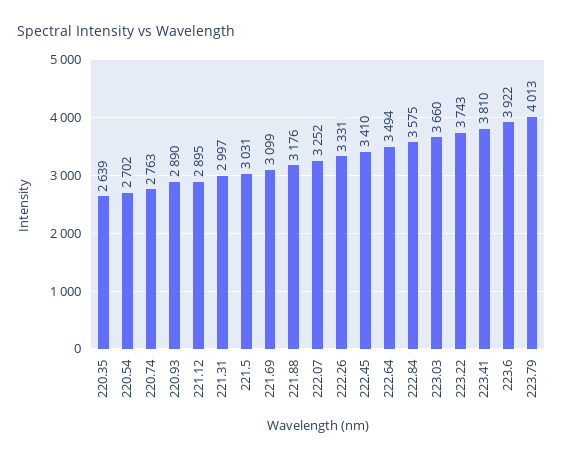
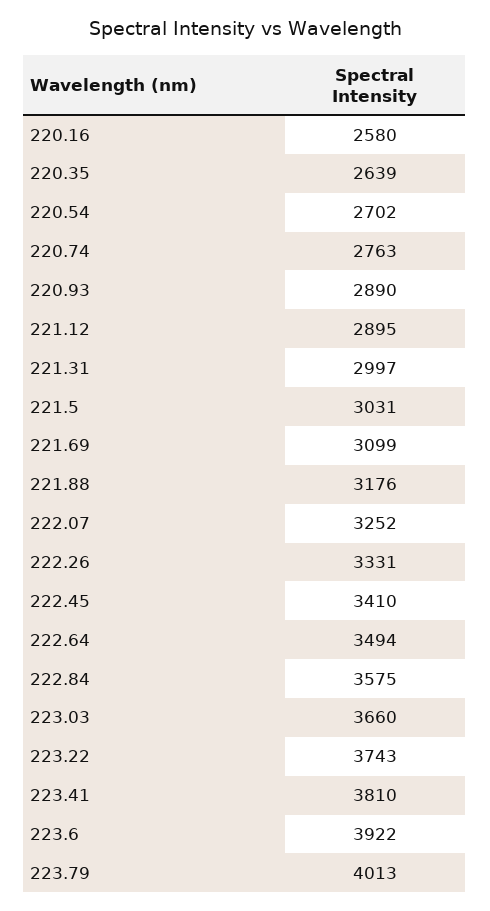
  {
    "220.35": 2639,
    "220.54": 2702,
    "220.74": 2763,
    "220.93": 2890,
    "221.12": 2895,
    "221.31": 2997,
    "221.5": 3031,
    "221.69": 3099,
    "221.88": 3176,
    "222.07": 3252,
    "222.26": 3331,
    "222.45": 3410,
    "222.64": 3494,
    "222.84": 3575,
    "223.03": 3660,
    "223.22": 3743,
    "223.41": 3810,
    "223.6": 3922,
-   "223.79": 4013
+   "223.79": 4013,
+   "220.16": 2580
  }

